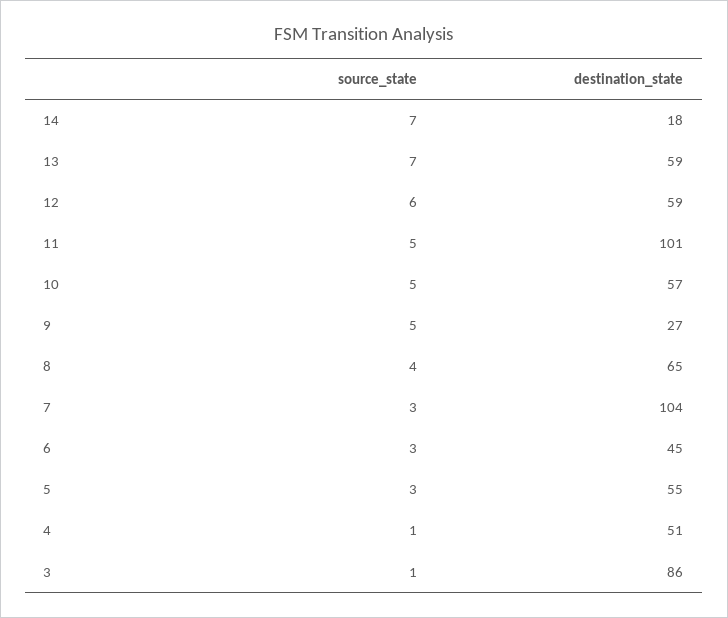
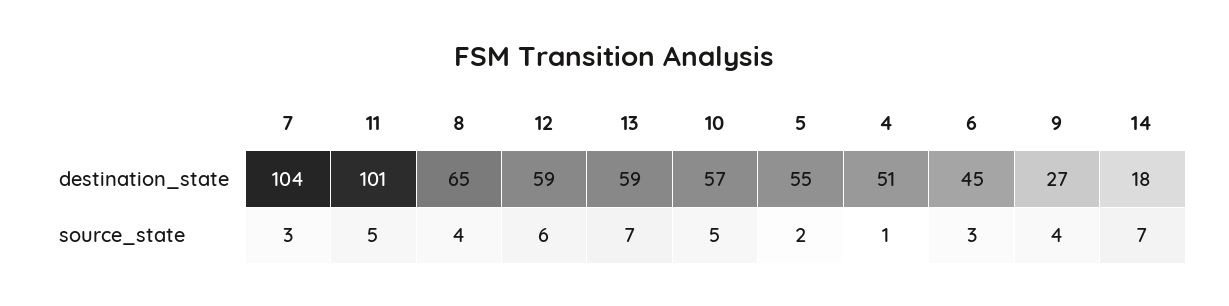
  {
    "source_state": {
      "14": 7,
      "13": 7,
      "12": 6,
      "11": 5,
      "10": 5,
-     "9": 5,
+     "9": 4,
      "8": 4,
      "7": 3,
      "6": 3,
-     "5": 3,
+     "5": 2,
-     "4": 1,
+     "4": 1
-     "3": 1
    },
    "destination_state": {
      "14": 18,
      "13": 59,
      "12": 59,
      "11": 101,
      "10": 57,
      "9": 27,
      "8": 65,
      "7": 104,
      "6": 45,
      "5": 55,
-     "4": 51,
+     "4": 51
-     "3": 86
    }
  }

